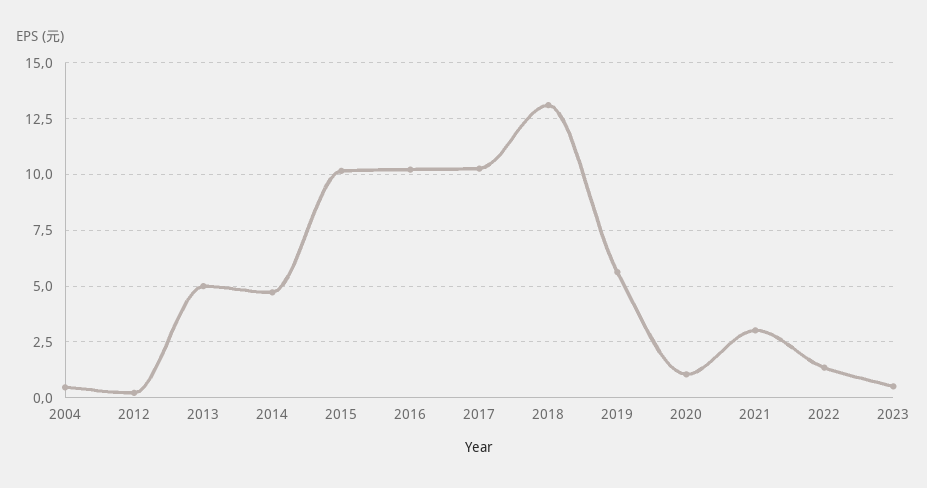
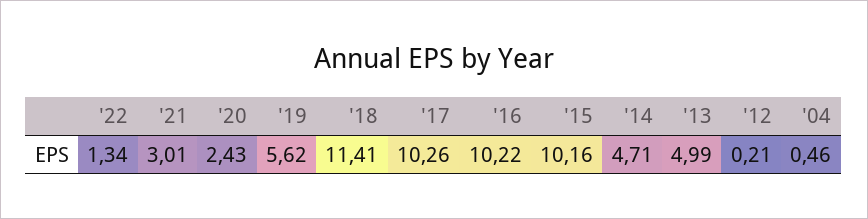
  {
    "2004": 0.46,
    "2012": 0.21,
    "2013": 4.99,
    "2014": 4.71,
    "2015": 10.16,
    "2016": 10.22,
    "2017": 10.26,
-   "2018": 13,
+   "2018": 11.41,
    "2019": 5.62,
-   "2020": 1,
+   "2020": 2.43,
    "2021": 3.01,
-   "2022": 1.34,
+   "2022": 1.34
-   "2023": 0.5
  }

